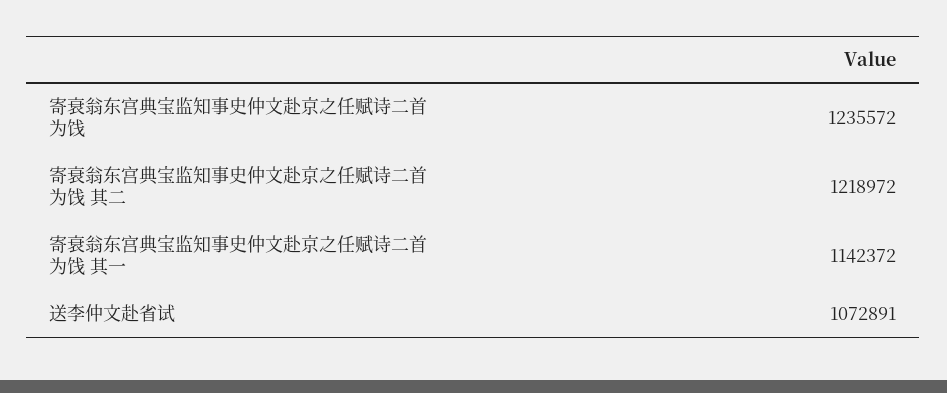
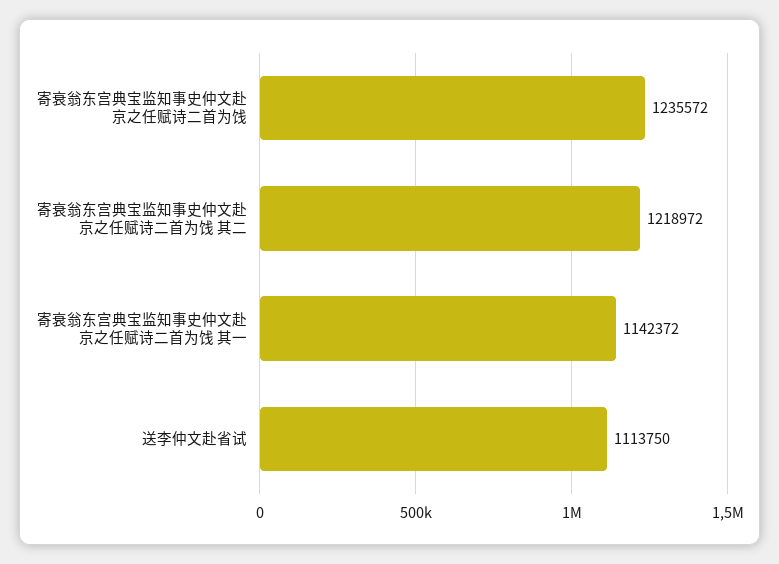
  {
    "寄衰翁东宫典宝监知事史仲文赴京之任赋诗二首为饯": 1235572,
    "寄衰翁东宫典宝监知事史仲文赴京之任赋诗二首为饯 其二": 1218972,
    "寄衰翁东宫典宝监知事史仲文赴京之任赋诗二首为饯 其一": 1142372,
-   "送李仲文赴省试": 1072891
+   "送李仲文赴省试": 1113750
  }

